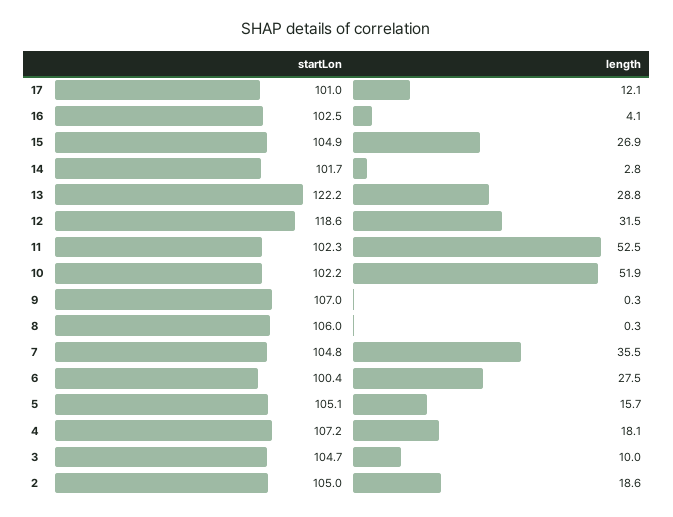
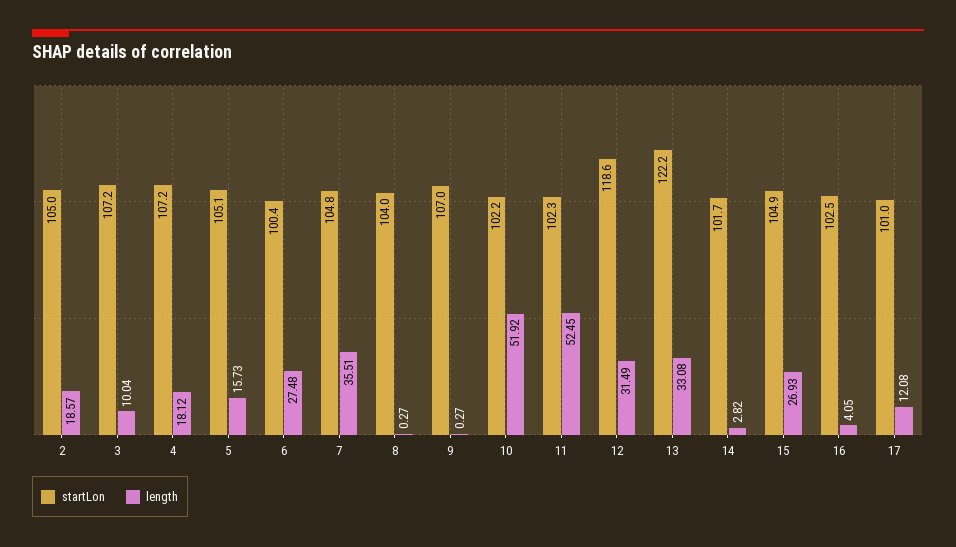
  {
    "startLon": {
      "17": 101,
      "16": 102.5,
      "15": 104.9,
      "14": 101.7,
      "13": 122.2,
      "12": 118.6,
      "11": 102.3,
      "10": 102.2,
      "9": 107,
-     "8": 106,
+     "8": 104,
      "7": 104.8,
      "6": 100.4,
      "5": 105.1,
      "4": 107.2,
-     "3": 104.7,
+     "3": 107.2,
      "2": 105
    },
    "length": {
      "17": 12.08,
      "16": 4.05,
      "15": 26.93,
      "14": 2.82,
-     "13": 28.8,
+     "13": 33.08,
      "12": 31.49,
      "11": 52.45,
      "10": 51.92,
      "9": 0.27,
      "8": 0.27,
      "7": 35.51,
      "6": 27.48,
      "5": 15.73,
      "4": 18.12,
      "3": 10.04,
      "2": 18.57
    }
  }

